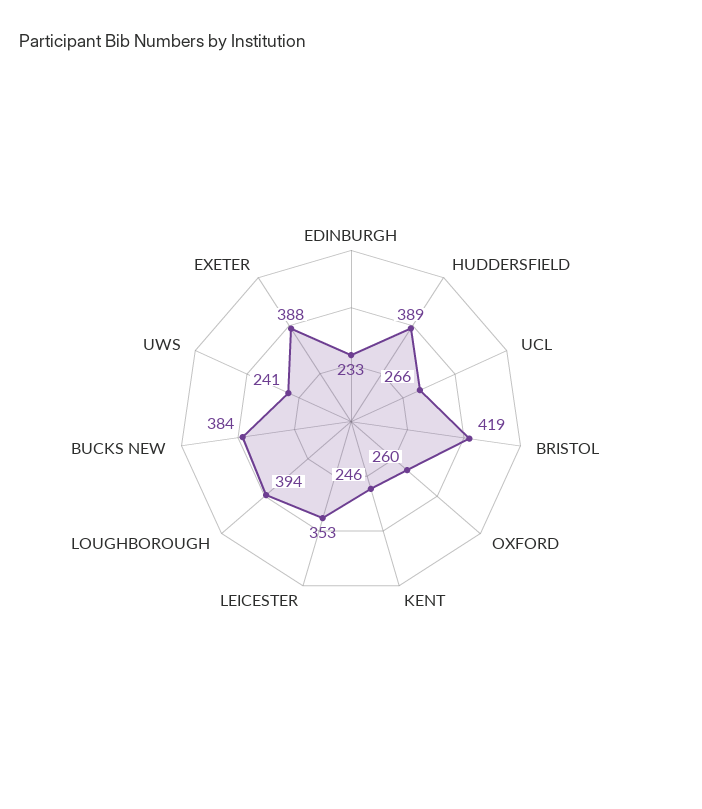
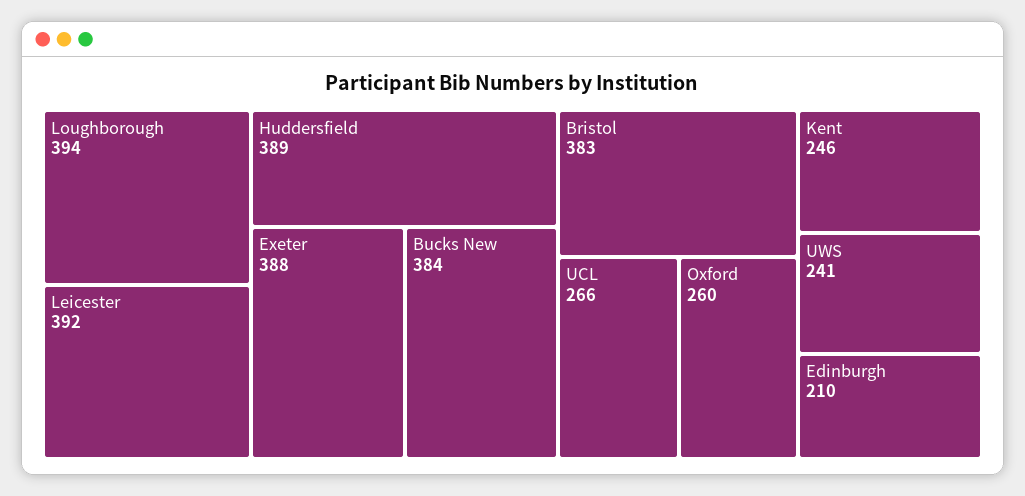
  {
-   "EDINBURGH": 233,
+   "EDINBURGH": 210,
    "HUDDERSFIELD": 389,
    "UCL": 266,
-   "BRISTOL": 419,
+   "BRISTOL": 383,
    "OXFORD": 260,
    "KENT": 246,
-   "LEICESTER": 353,
+   "LEICESTER": 392,
    "LOUGHBOROUGH": 394,
    "BUCKS NEW": 384,
    "UWS": 241,
    "EXETER": 388
  }

